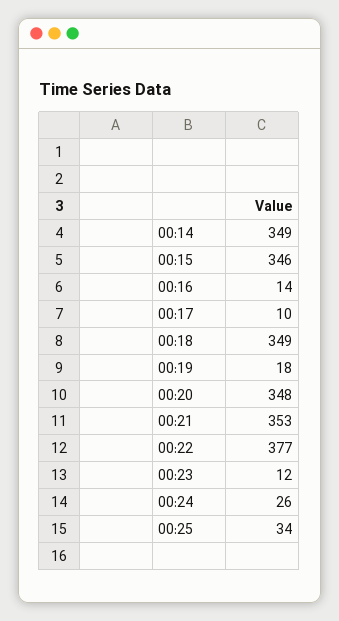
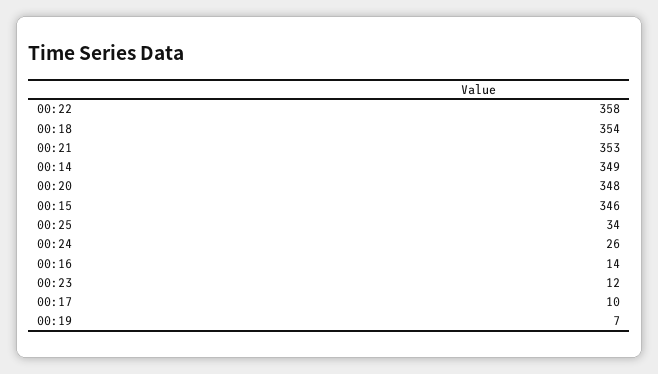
  {
    "00:14": 349,
    "00:15": 346,
    "00:16": 14,
    "00:17": 10,
-   "00:18": 349,
+   "00:18": 354,
-   "00:19": 18,
+   "00:19": 7,
    "00:20": 348,
    "00:21": 353,
-   "00:22": 377,
+   "00:22": 358,
    "00:23": 12,
    "00:24": 26,
    "00:25": 34
  }

